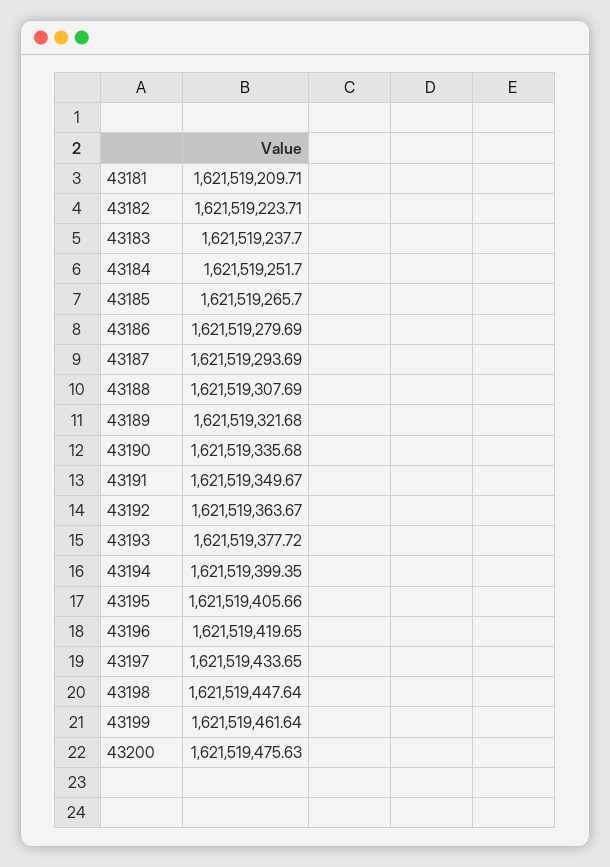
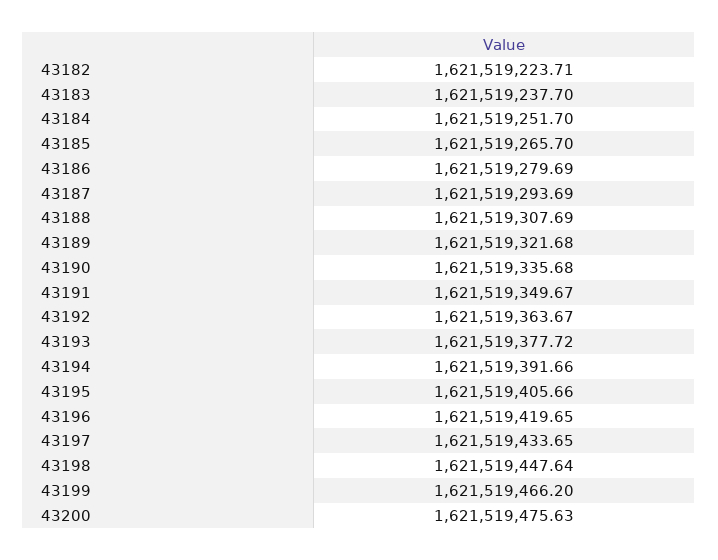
  {
-   "43181": 1621519209.71,
    "43182": 1621519223.71,
    "43183": 1621519237.7,
    "43184": 1621519251.7,
    "43185": 1621519265.7,
    "43186": 1621519279.69,
    "43187": 1621519293.69,
    "43188": 1621519307.69,
    "43189": 1621519321.68,
    "43190": 1621519335.68,
    "43191": 1621519349.67,
    "43192": 1621519363.67,
    "43193": 1621519377.72,
-   "43194": 1621519399.35,
+   "43194": 1621519391.66,
    "43195": 1621519405.66,
    "43196": 1621519419.65,
    "43197": 1621519433.65,
    "43198": 1621519447.64,
-   "43199": 1621519461.64,
+   "43199": 1621519466.2,
    "43200": 1621519475.63
  }

